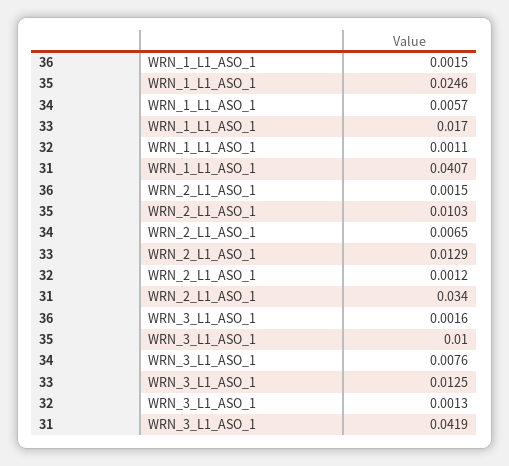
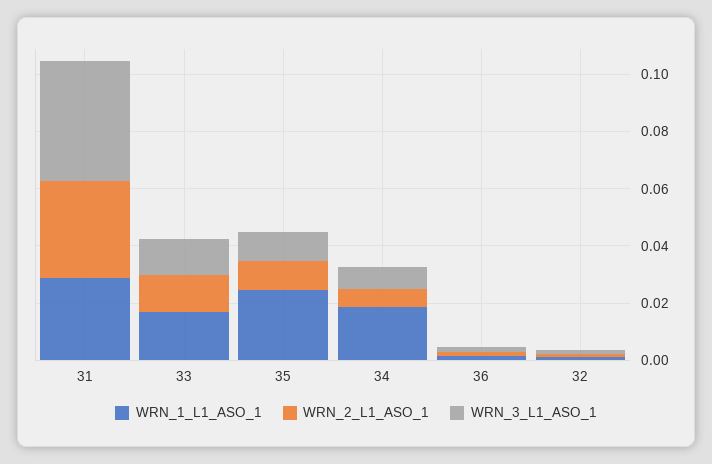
  {
    "WRN_1_L1_ASO_1": {
      "36": 0.0015,
      "35": 0.0246,
-     "34": 0.0057,
+     "34": 0.02,
      "33": 0.017,
      "32": 0.0011,
-     "31": 0.0407
+     "31": 0.03
    },
    "WRN_2_L1_ASO_1": {
      "36": 0.0015,
      "35": 0.0103,
      "34": 0.0065,
      "33": 0.0129,
      "32": 0.0012,
      "31": 0.034
    },
    "WRN_3_L1_ASO_1": {
      "36": 0.0016,
      "35": 0.01,
      "34": 0.0076,
      "33": 0.0125,
      "32": 0.0013,
      "31": 0.0419
    }
  }

